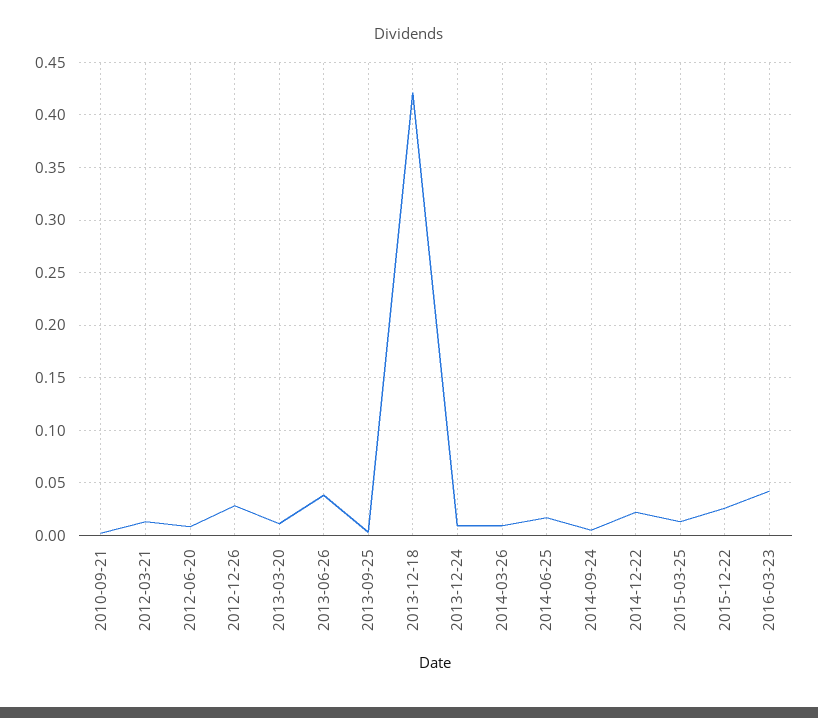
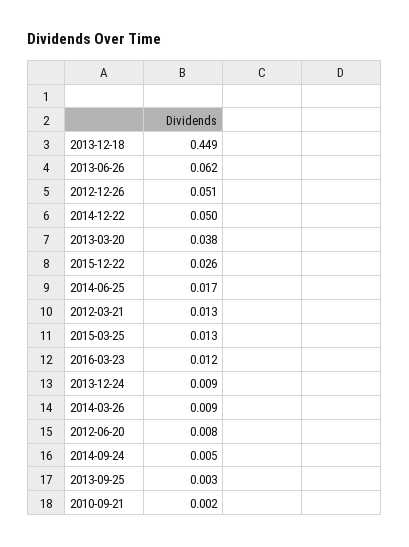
  {
    "2010-09-21": 0.002,
    "2012-03-21": 0.013,
    "2012-06-20": 0.008,
-   "2012-12-26": 0.03,
+   "2012-12-26": 0.051,
-   "2013-03-20": 0.01,
+   "2013-03-20": 0.038,
-   "2013-06-26": 0.04,
+   "2013-06-26": 0.062,
    "2013-09-25": 0.003,
-   "2013-12-18": 0.42,
+   "2013-12-18": 0.449,
    "2013-12-24": 0.009,
    "2014-03-26": 0.009,
    "2014-06-25": 0.017,
    "2014-09-24": 0.005,
-   "2014-12-22": 0.02,
+   "2014-12-22": 0.05,
    "2015-03-25": 0.013,
    "2015-12-22": 0.026,
-   "2016-03-23": 0.04
+   "2016-03-23": 0.012
  }

